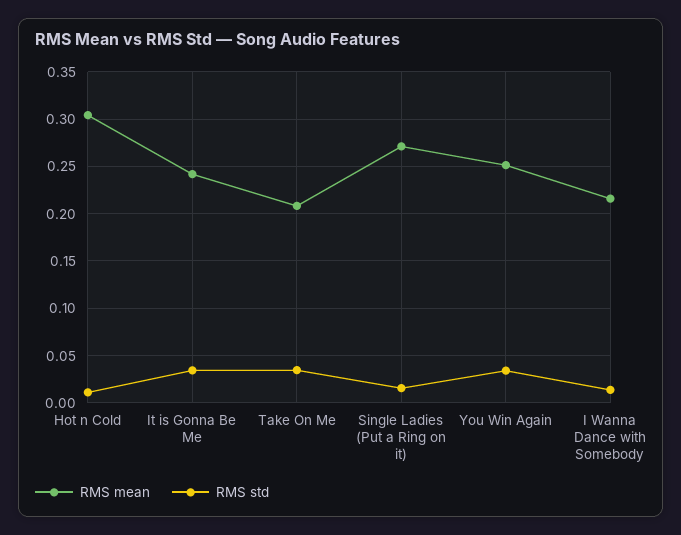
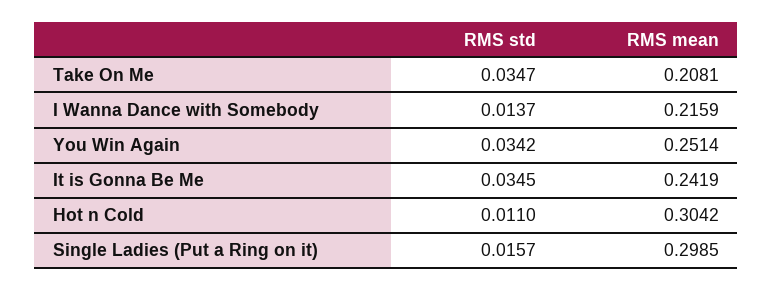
  {
    "RMS mean": {
      "Hot n Cold": 0.3042,
      "It is Gonna Be Me": 0.2419,
      "Take On Me": 0.2081,
-     "Single Ladies (Put a Ring on it)": 0.27,
+     "Single Ladies (Put a Ring on it)": 0.2985,
      "You Win Again": 0.2514,
      "I Wanna Dance with Somebody": 0.2159
    },
    "RMS std": {
      "Hot n Cold": 0.011,
      "It is Gonna Be Me": 0.0345,
      "Take On Me": 0.0347,
      "Single Ladies (Put a Ring on it)": 0.0157,
      "You Win Again": 0.0342,
      "I Wanna Dance with Somebody": 0.0137
    }
  }

